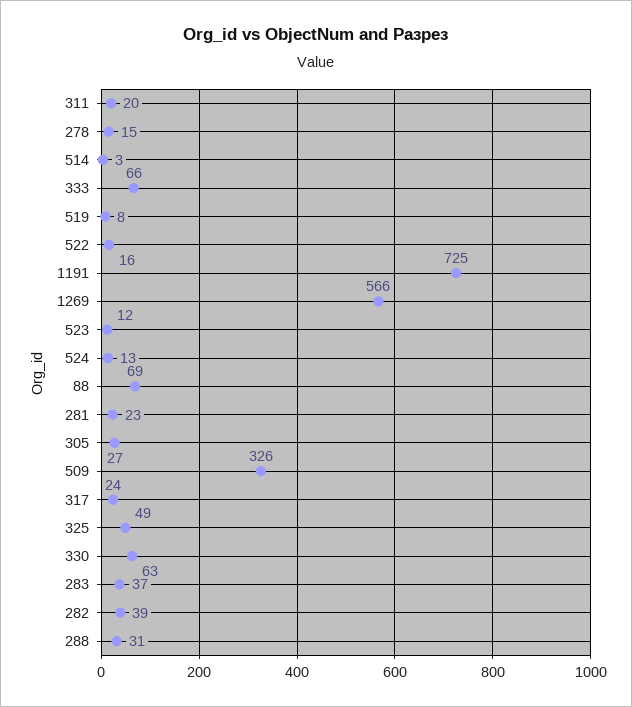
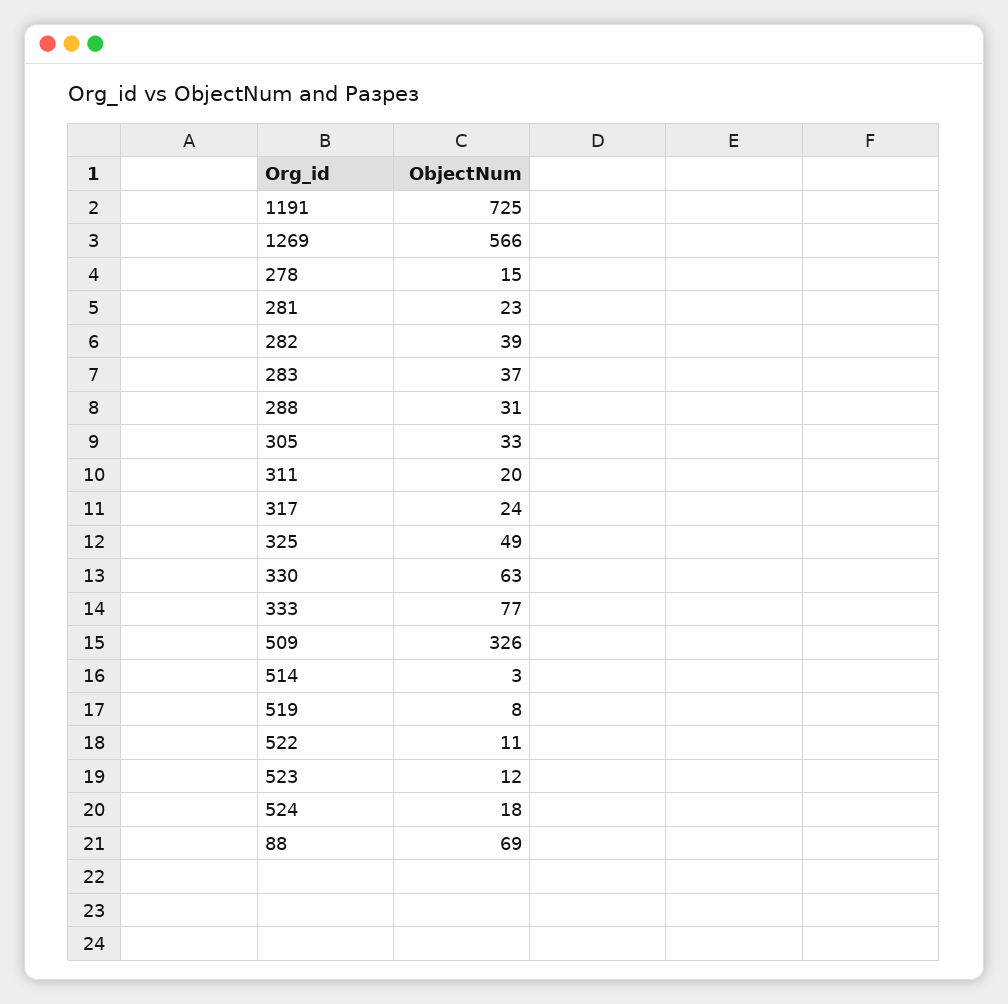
  {
    "311": 20,
    "278": 15,
    "514": 3,
-   "333": 66,
+   "333": 77,
    "519": 8,
-   "522": 16,
+   "522": 11,
    "1191": 725,
    "1269": 566,
    "523": 12,
-   "524": 13,
+   "524": 18,
    "88": 69,
    "281": 23,
-   "305": 27,
+   "305": 33,
    "509": 326,
    "317": 24,
    "325": 49,
    "330": 63,
    "283": 37,
    "282": 39,
    "288": 31
  }

